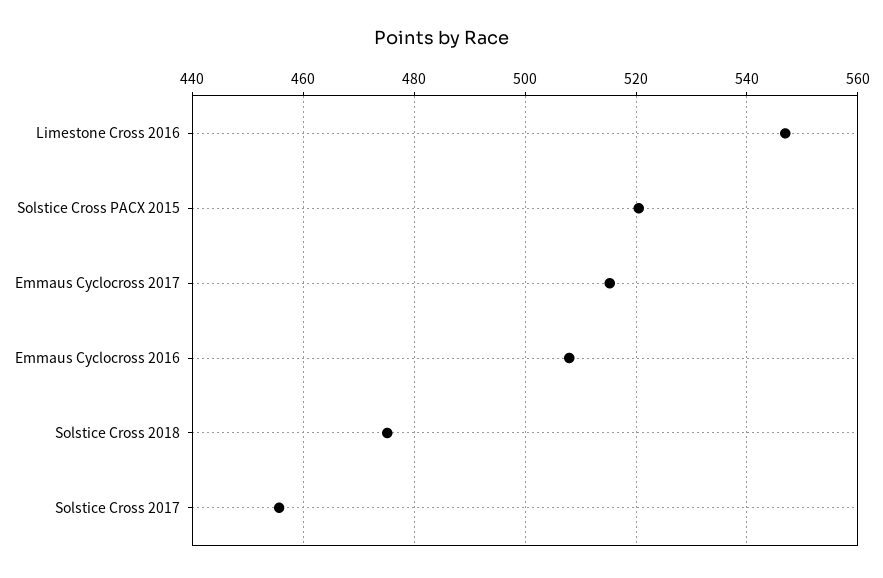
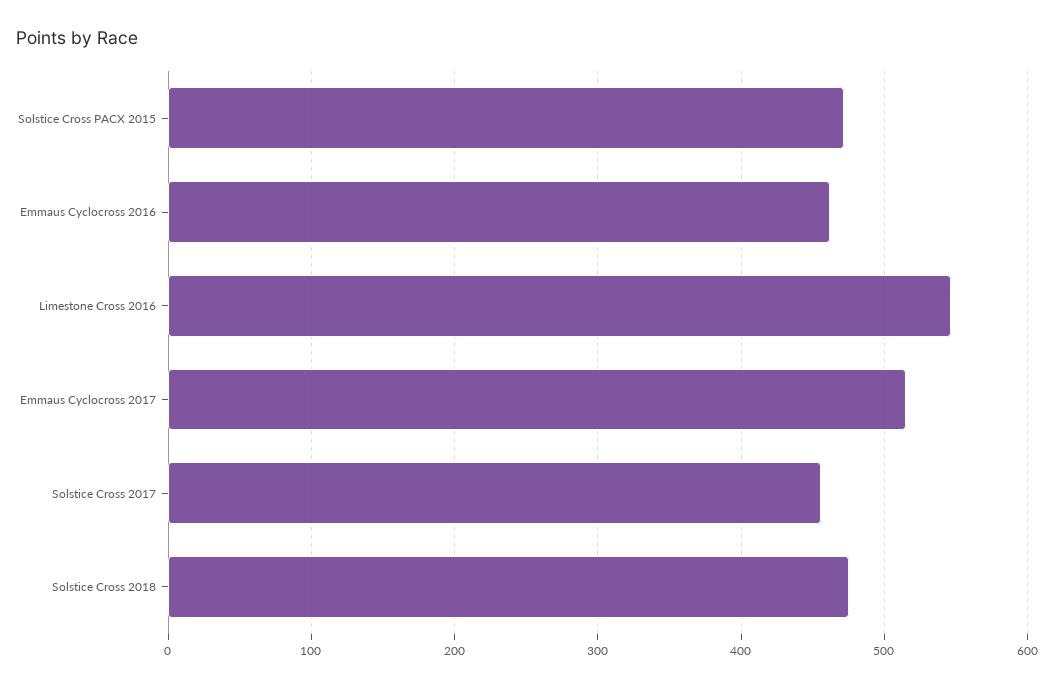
  {
    "Limestone Cross 2016": 546,
-   "Solstice Cross PACX 2015": 520,
+   "Solstice Cross PACX 2015": 470,
    "Emmaus Cyclocross 2017": 516,
-   "Emmaus Cyclocross 2016": 508,
+   "Emmaus Cyclocross 2016": 460,
    "Solstice Cross 2018": 476,
    "Solstice Cross 2017": 456
  }

